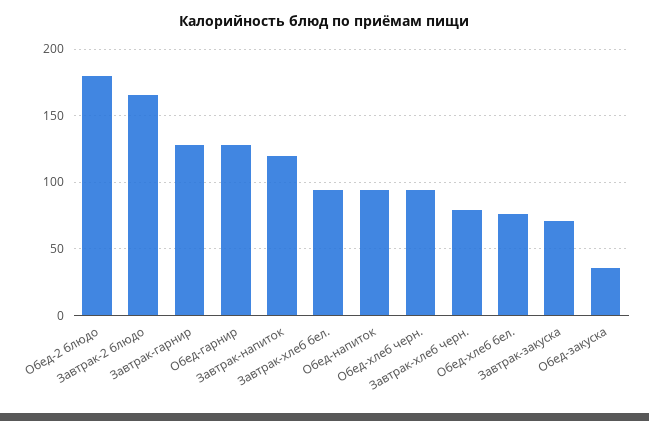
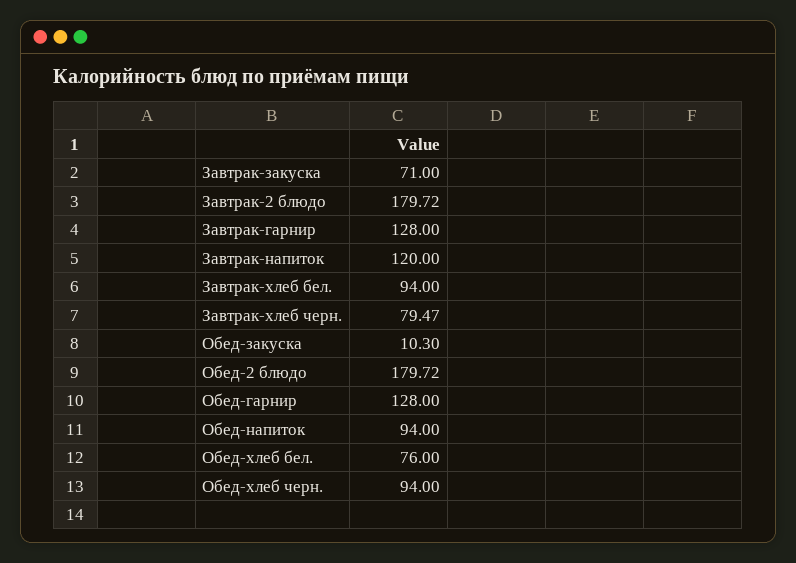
  {
    "Обед-2 блюдо": 179.72,
-   "Завтрак-2 блюдо": 165,
+   "Завтрак-2 блюдо": 179.72,
    "Завтрак-гарнир": 128,
    "Обед-гарнир": 128,
    "Завтрак-напиток": 120,
    "Завтрак-хлеб бел.": 94,
    "Обед-напиток": 94,
    "Обед-хлеб черн.": 94,
    "Завтрак-хлеб черн.": 79.47,
    "Обед-хлеб бел.": 76,
    "Завтрак-закуска": 71,
-   "Обед-закуска": 35
+   "Обед-закуска": 10.3
  }

